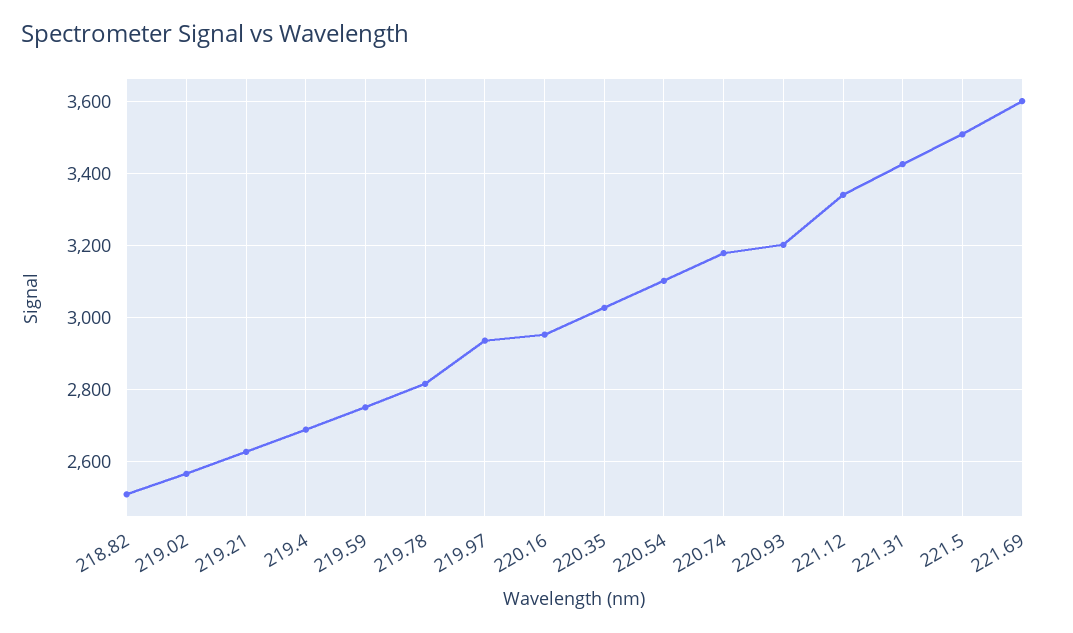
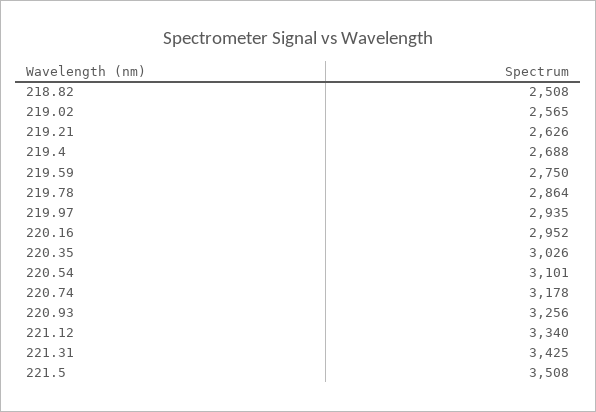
  {
    "218.82": 2508,
    "219.02": 2565,
    "219.21": 2626,
    "219.4": 2688,
    "219.59": 2750,
-   "219.78": 2820,
+   "219.78": 2864,
    "219.97": 2935,
    "220.16": 2952,
    "220.35": 3026,
    "220.54": 3101,
    "220.74": 3178,
-   "220.93": 3200,
+   "220.93": 3256,
    "221.12": 3340,
    "221.31": 3425,
-   "221.5": 3508,
+   "221.5": 3508
-   "221.69": 3600
  }

